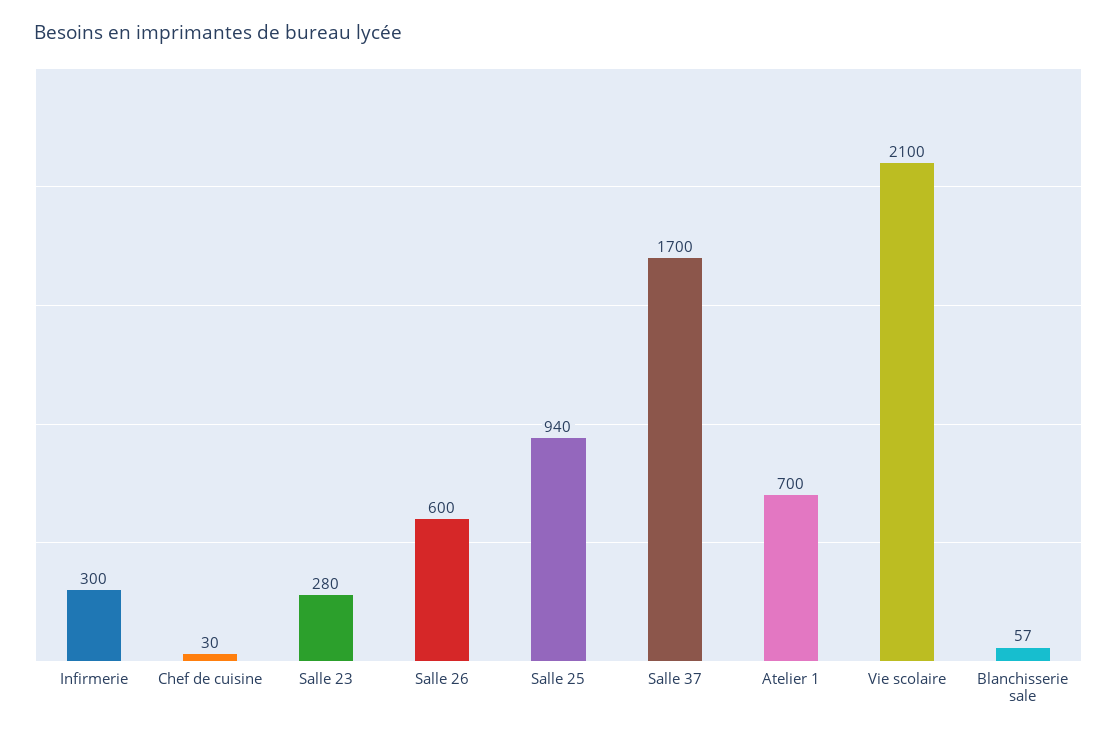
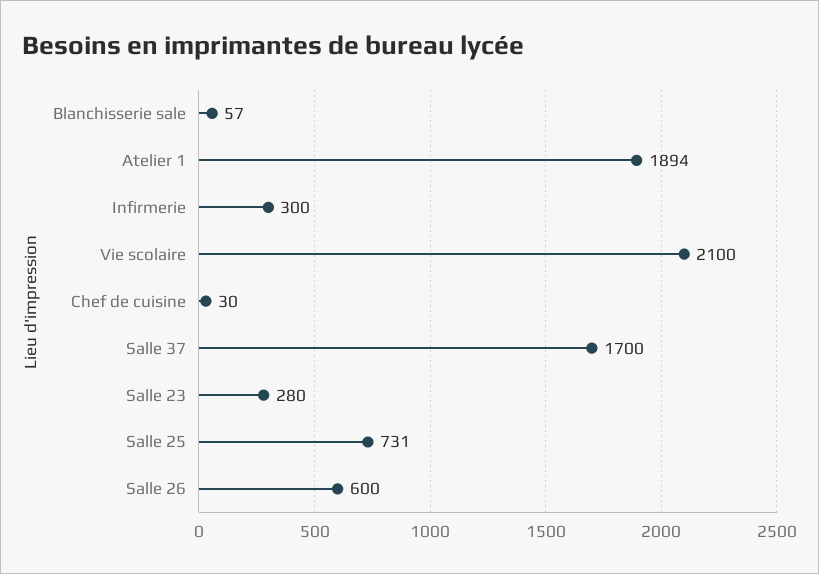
  {
    "Infirmerie": 300,
    "Chef de cuisine": 30,
    "Salle 23": 280,
    "Salle 26": 600,
-   "Salle 25": 940,
+   "Salle 25": 731,
    "Salle 37": 1700,
-   "Atelier 1": 700,
+   "Atelier 1": 1894,
    "Vie scolaire": 2100,
    "Blanchisserie sale": 57
  }

